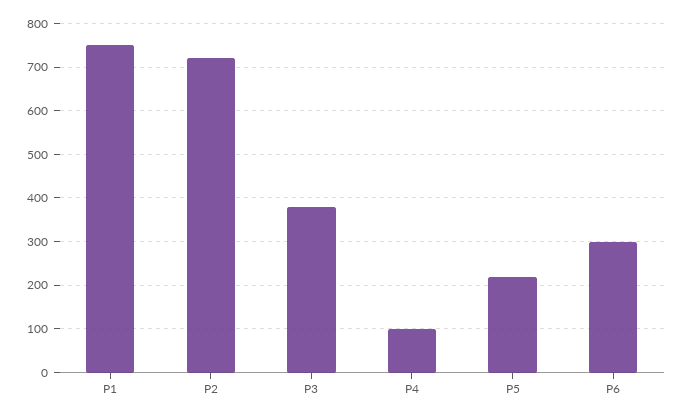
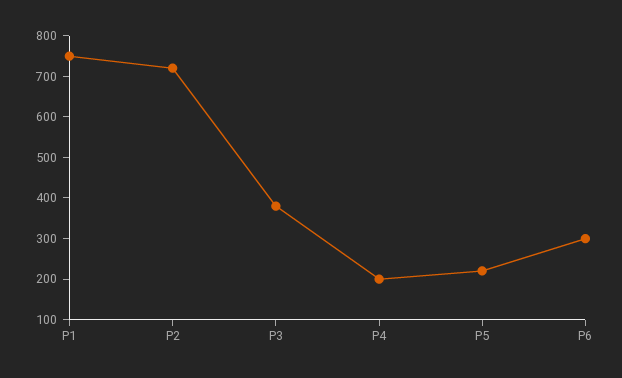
  {
    "P1": 760,
    "P2": 720,
    "P3": 380,
-   "P4": 100,
+   "P4": 200,
    "P5": 220,
    "P6": 300
  }

